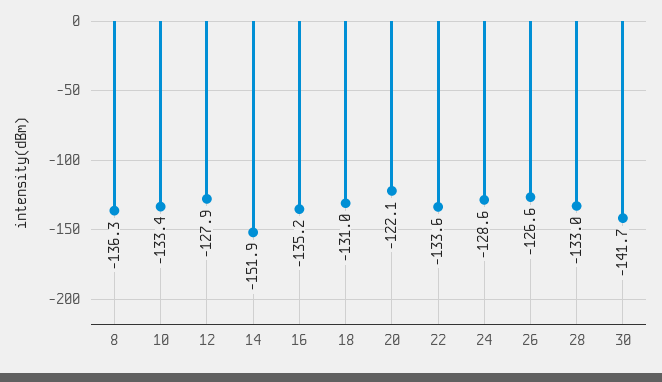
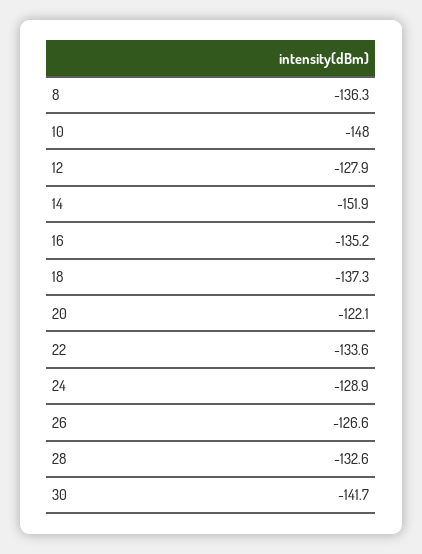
  {
    "8": -136.3,
-   "10": -133.4,
+   "10": -148,
    "12": -127.9,
    "14": -151.9,
    "16": -135.2,
-   "18": -131,
+   "18": -137.3,
    "20": -122.1,
    "22": -133.6,
-   "24": -128.6,
+   "24": -128.9,
    "26": -126.6,
-   "28": -133,
+   "28": -132.6,
    "30": -141.7
  }

